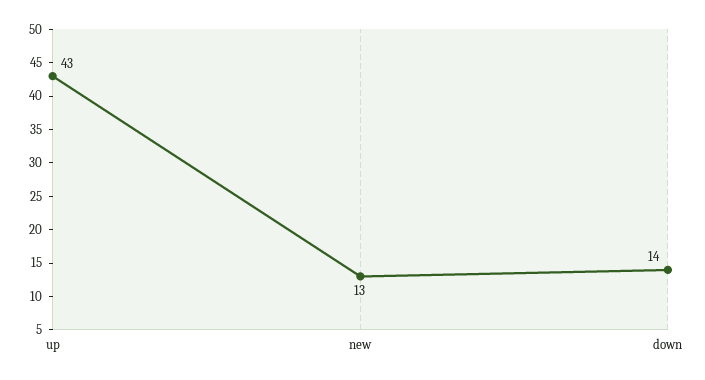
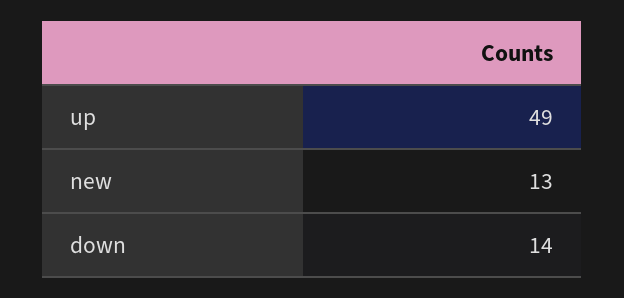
  {
-   "up": 43,
+   "up": 49,
    "new": 13,
    "down": 14
  }

